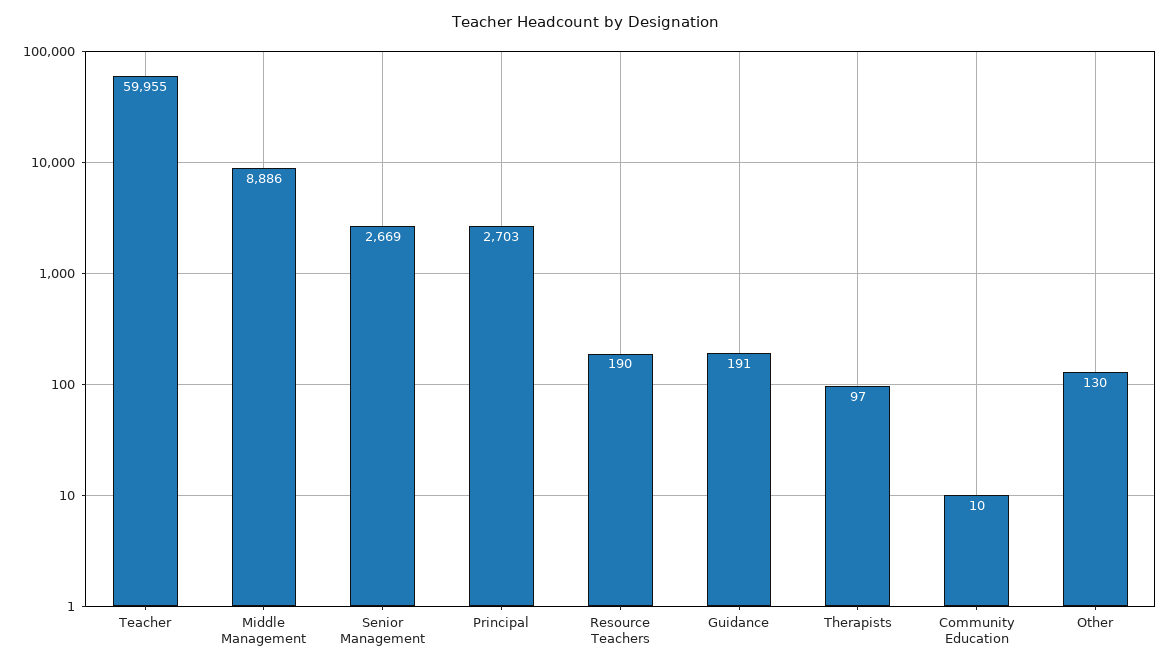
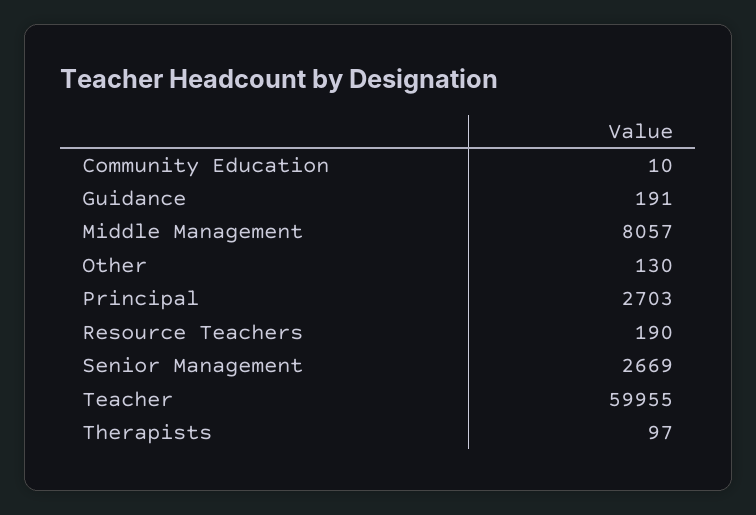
  {
    "Teacher": 59955,
-   "Middle Management": 8886,
+   "Middle Management": 8057,
    "Senior Management": 2669,
    "Principal": 2703,
    "Resource Teachers": 190,
    "Guidance": 191,
    "Therapists": 97,
    "Community Education": 10,
    "Other": 130
  }

